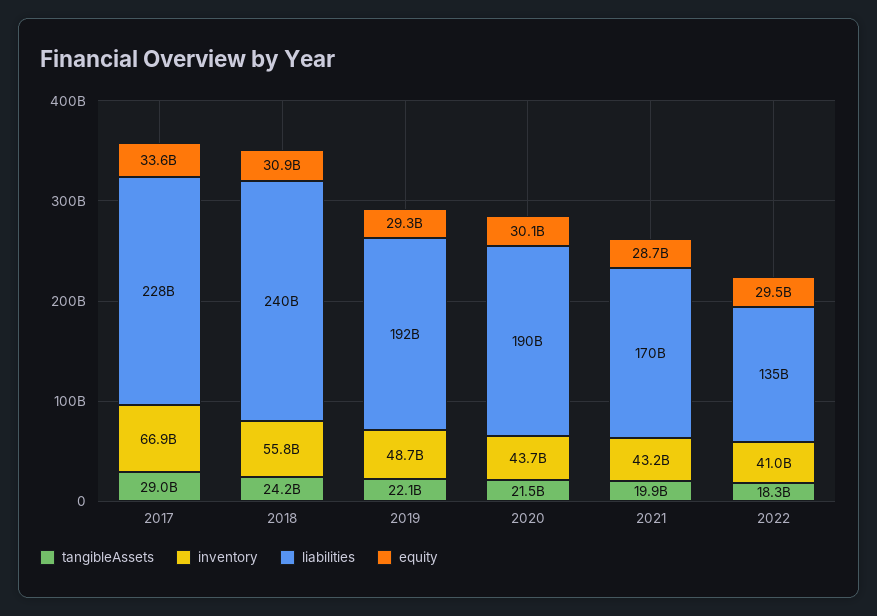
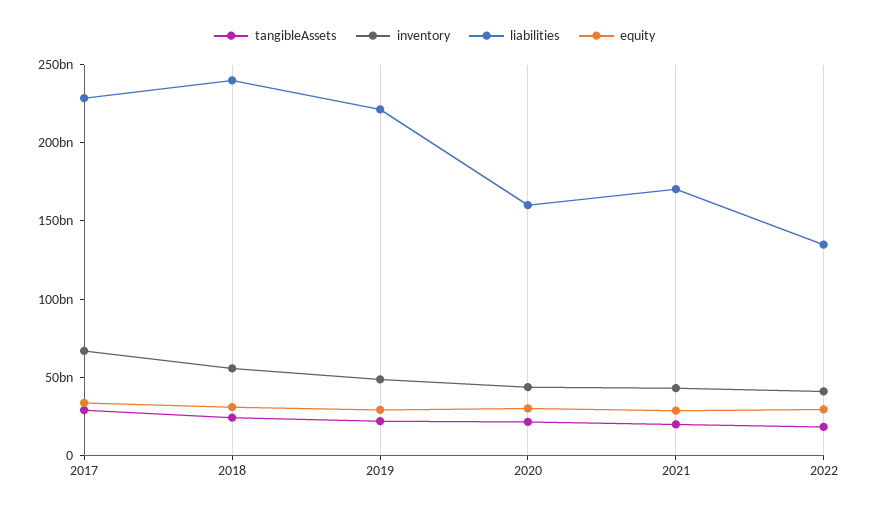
  {
    "tangibleAssets": {
      "2017": 29000000000,
      "2018": 24200000000,
      "2019": 22100000000,
      "2020": 21500000000,
      "2021": 19900000000,
      "2022": 18300000000
    },
    "inventory": {
      "2017": 66900000000,
      "2018": 55800000000,
      "2019": 48700000000,
      "2020": 43700000000,
      "2021": 43200000000,
      "2022": 41000000000
    },
    "liabilities": {
      "2017": 228000000000,
      "2018": 240000000000,
-     "2019": 192000000000,
+     "2019": 220000000000,
-     "2020": 190000000000,
+     "2020": 160000000000,
      "2021": 170000000000,
      "2022": 135000000000
    },
    "equity": {
      "2017": 33600000000,
      "2018": 30900000000,
      "2019": 29300000000,
      "2020": 30100000000,
      "2021": 28700000000,
      "2022": 29500000000
    }
  }

